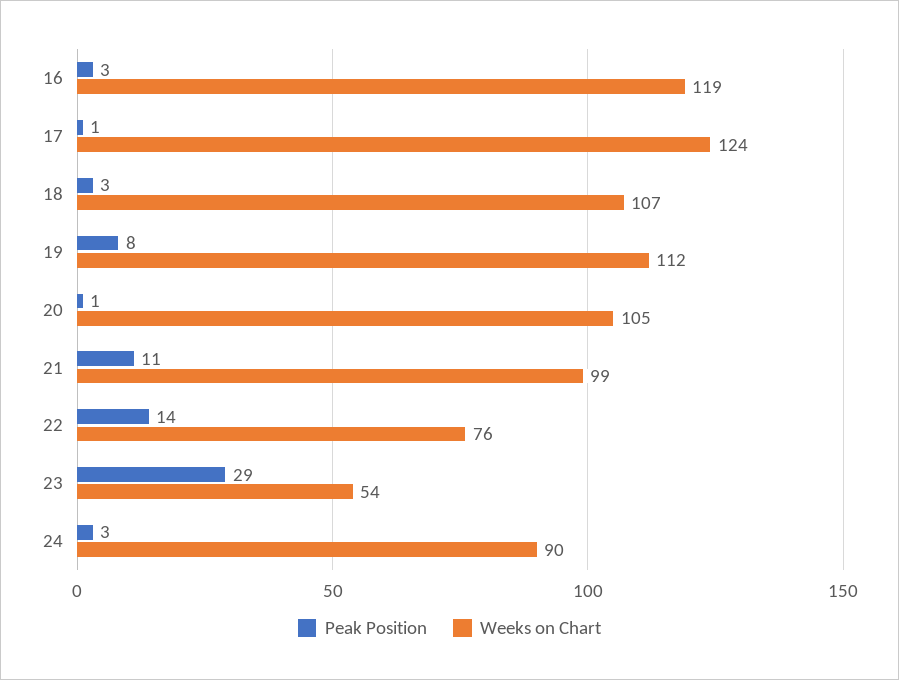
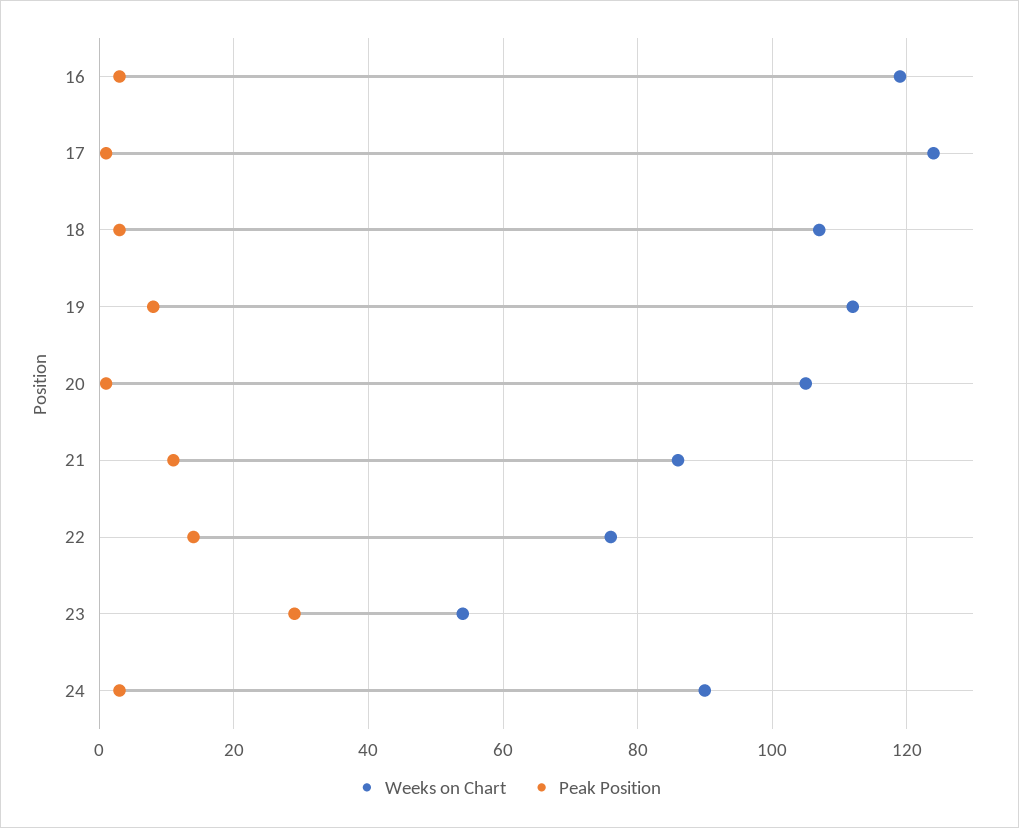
  {
    "Peak Position": {
      "16": 3,
      "17": 1,
      "18": 3,
      "19": 8,
      "20": 1,
      "21": 11,
      "22": 14,
      "23": 29,
      "24": 3
    },
    "Weeks on Chart": {
      "16": 119,
      "17": 124,
      "18": 107,
      "19": 112,
      "20": 105,
-     "21": 99,
+     "21": 85,
      "22": 76,
      "23": 54,
      "24": 90
    }
  }

